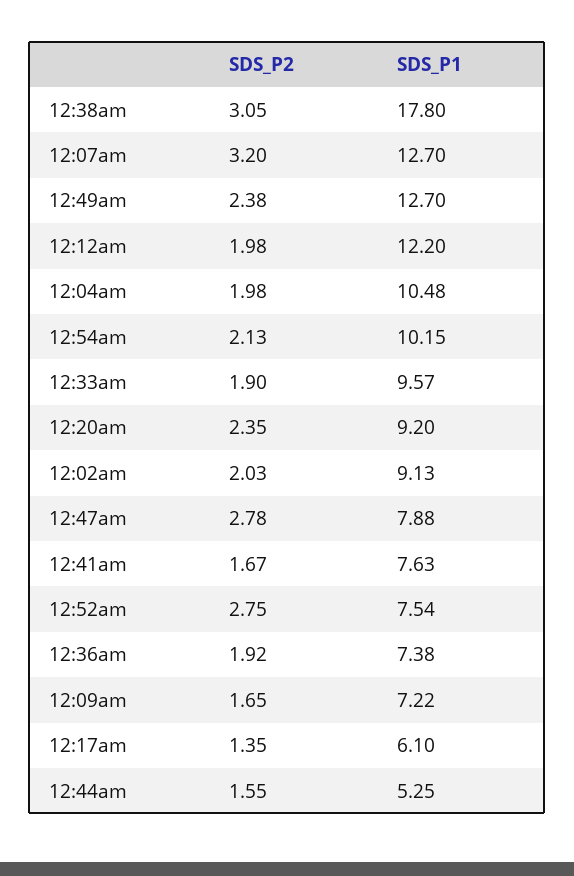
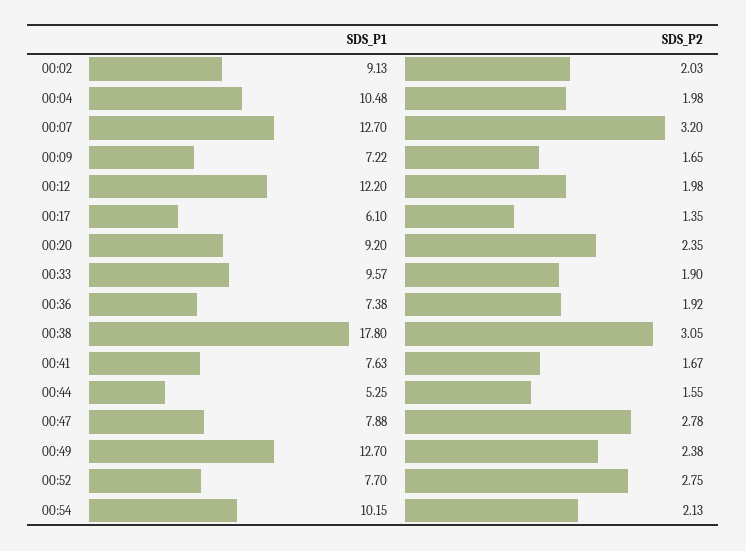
  {
    "SDS_P2": {
      "12:38am": 3.05,
      "12:07am": 3.2,
      "12:49am": 2.38,
      "12:12am": 1.98,
      "12:04am": 1.98,
      "12:54am": 2.13,
      "12:33am": 1.9,
      "12:20am": 2.35,
      "12:02am": 2.03,
      "12:47am": 2.78,
      "12:41am": 1.67,
      "12:52am": 2.75,
      "12:36am": 1.92,
      "12:09am": 1.65,
      "12:17am": 1.35,
      "12:44am": 1.55
    },
    "SDS_P1": {
      "12:38am": 17.8,
      "12:07am": 12.7,
      "12:49am": 12.7,
      "12:12am": 12.2,
      "12:04am": 10.48,
      "12:54am": 10.15,
      "12:33am": 9.57,
      "12:20am": 9.2,
      "12:02am": 9.13,
      "12:47am": 7.88,
      "12:41am": 7.63,
-     "12:52am": 7.54,
+     "12:52am": 7.7,
      "12:36am": 7.38,
      "12:09am": 7.22,
      "12:17am": 6.1,
      "12:44am": 5.25
    }
  }

